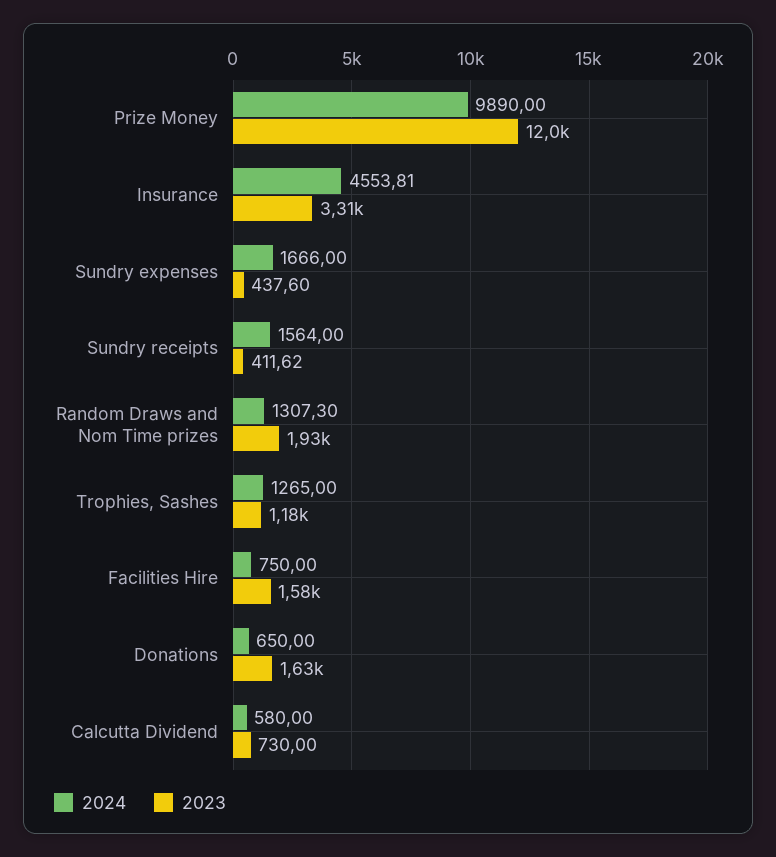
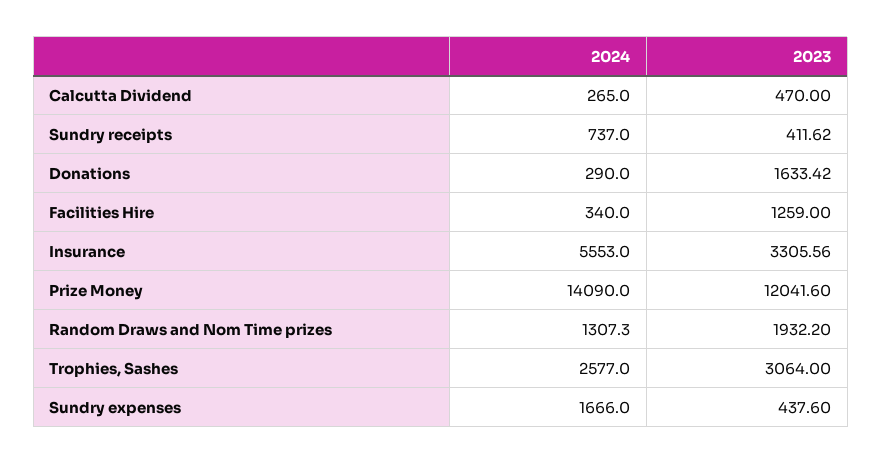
  {
    "2024": {
-     "Prize Money": 9890,
+     "Prize Money": 14090,
-     "Insurance": 4553.81,
+     "Insurance": 5553,
      "Sundry expenses": 1666,
-     "Sundry receipts": 1564,
+     "Sundry receipts": 737,
      "Random Draws and Nom Time prizes": 1307.3,
-     "Trophies, Sashes": 1265,
+     "Trophies, Sashes": 2577,
-     "Facilities Hire": 750,
+     "Facilities Hire": 340,
-     "Donations": 650,
+     "Donations": 290,
-     "Calcutta Dividend": 580
+     "Calcutta Dividend": 265
    },
    "2023": {
      "Prize Money": 12041.6,
      "Insurance": 3305.56,
      "Sundry expenses": 437.6,
      "Sundry receipts": 411.62,
      "Random Draws and Nom Time prizes": 1932.2,
-     "Trophies, Sashes": 1180,
+     "Trophies, Sashes": 3064,
-     "Facilities Hire": 1580,
+     "Facilities Hire": 1259,
      "Donations": 1633.42,
-     "Calcutta Dividend": 730
+     "Calcutta Dividend": 470
    }
  }

